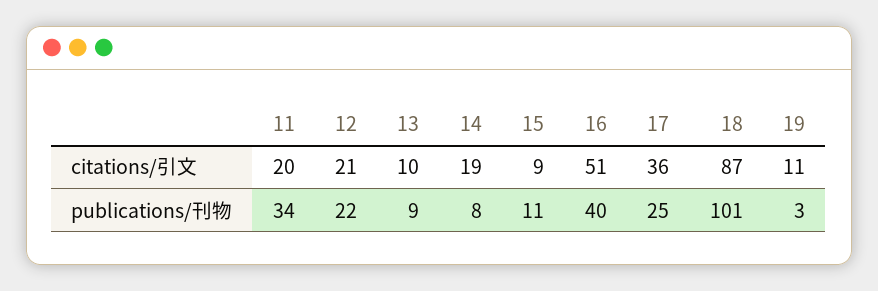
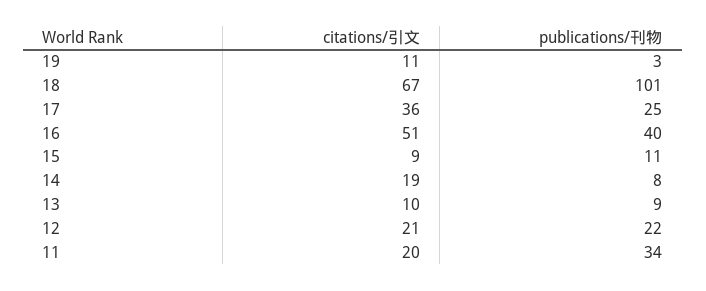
  {
    "11": {
      "citations/引文": 20,
      "publications/刊物": 34
    },
    "12": {
      "citations/引文": 21,
      "publications/刊物": 22
    },
    "13": {
      "citations/引文": 10,
      "publications/刊物": 9
    },
    "14": {
      "citations/引文": 19,
      "publications/刊物": 8
    },
    "15": {
      "citations/引文": 9,
      "publications/刊物": 11
    },
    "16": {
      "citations/引文": 51,
      "publications/刊物": 40
    },
    "17": {
      "citations/引文": 36,
      "publications/刊物": 25
    },
    "18": {
-     "citations/引文": 87,
+     "citations/引文": 67,
      "publications/刊物": 101
    },
    "19": {
      "citations/引文": 11,
      "publications/刊物": 3
    }
  }

